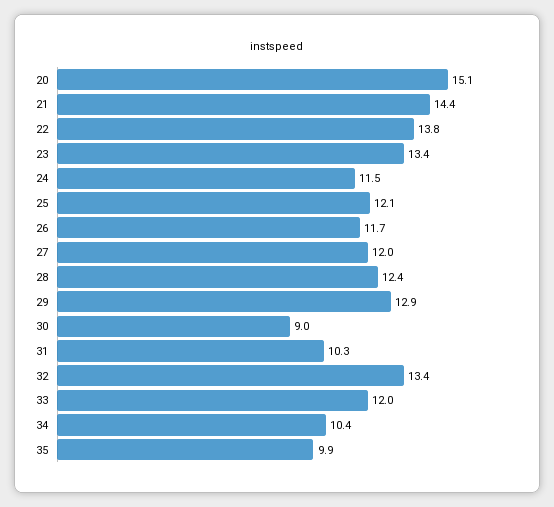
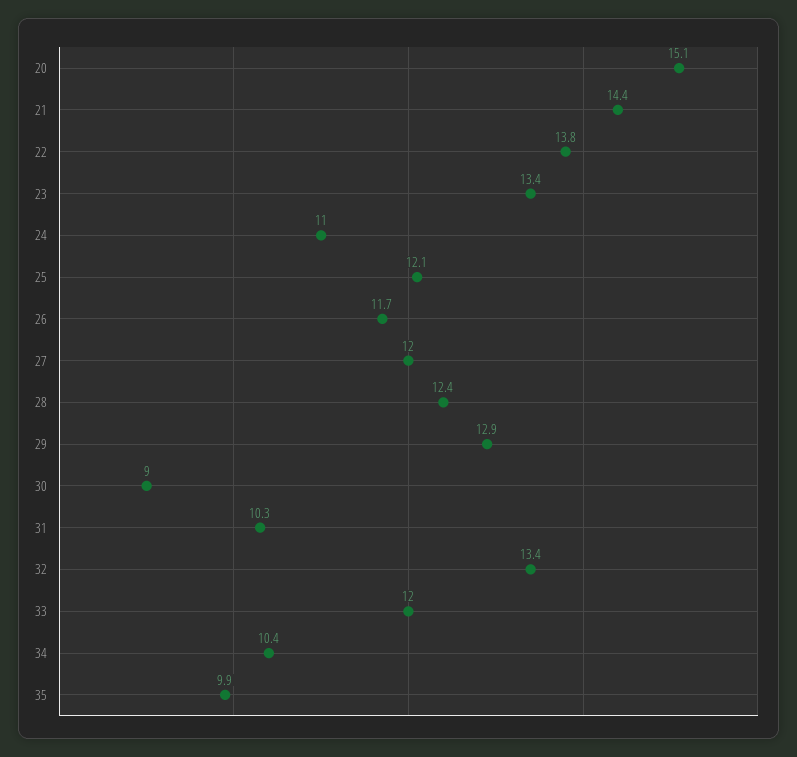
  {
    "20": 15.1,
    "21": 14.4,
    "22": 13.8,
    "23": 13.4,
-   "24": 11.5,
+   "24": 11,
    "25": 12.1,
    "26": 11.7,
    "27": 12,
    "28": 12.4,
    "29": 12.9,
    "30": 9,
    "31": 10.3,
    "32": 13.4,
    "33": 12,
    "34": 10.4,
    "35": 9.9
  }

